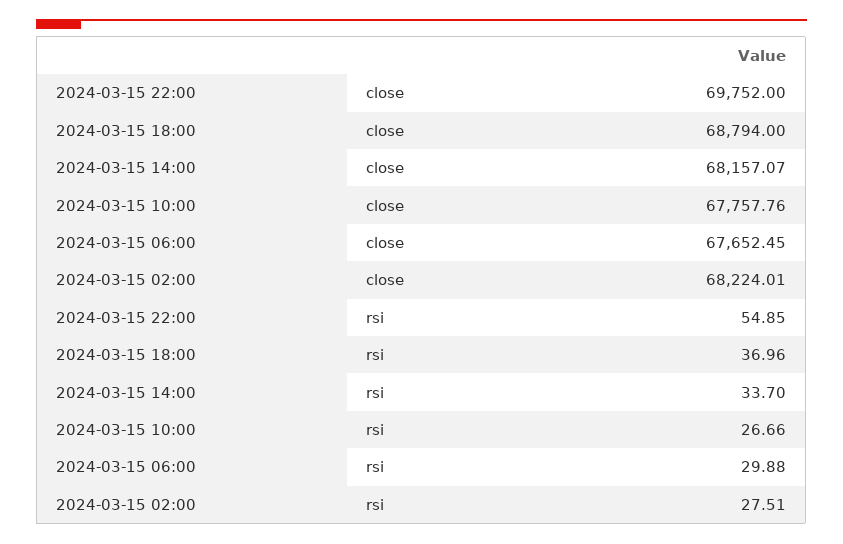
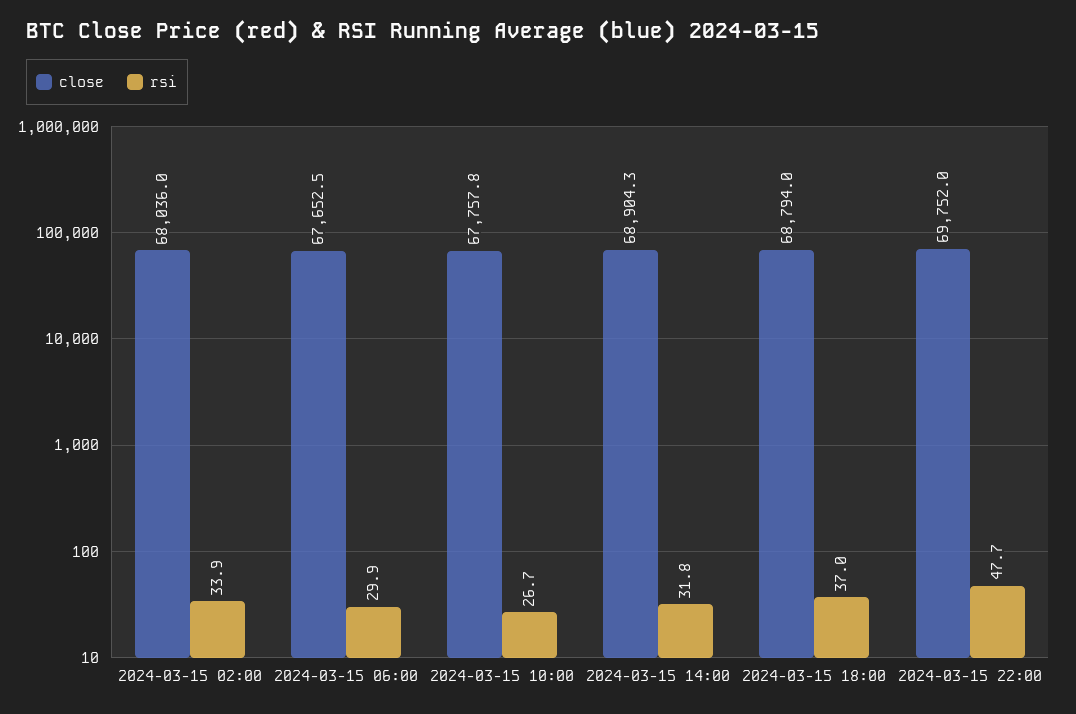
  {
    "close": {
      "2024-03-15 22:00": 69752,
      "2024-03-15 18:00": 68794,
-     "2024-03-15 14:00": 68157.07,
+     "2024-03-15 14:00": 68904.3,
      "2024-03-15 10:00": 67757.76,
      "2024-03-15 06:00": 67652.45,
-     "2024-03-15 02:00": 68224.01
+     "2024-03-15 02:00": 68036
    },
    "rsi": {
-     "2024-03-15 22:00": 54.85,
+     "2024-03-15 22:00": 47.7,
      "2024-03-15 18:00": 36.96,
-     "2024-03-15 14:00": 33.7,
+     "2024-03-15 14:00": 31.8,
      "2024-03-15 10:00": 26.66,
      "2024-03-15 06:00": 29.88,
-     "2024-03-15 02:00": 27.51
+     "2024-03-15 02:00": 33.9
    }
  }

